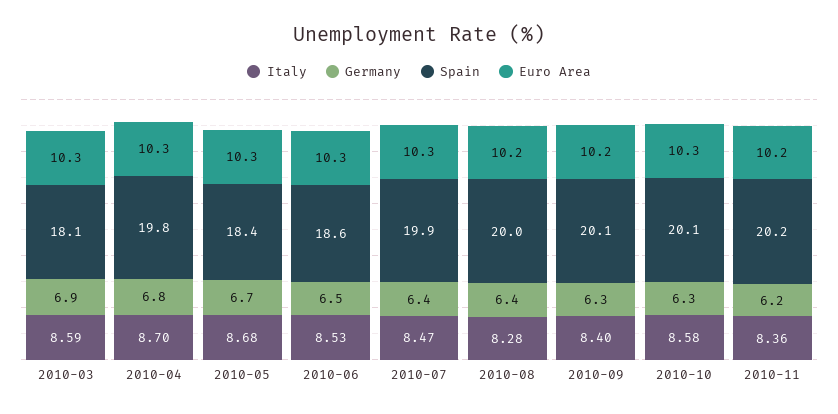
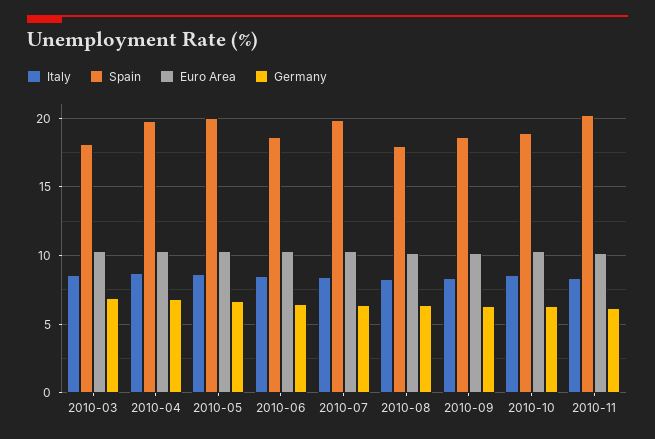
  {
    "Italy": {
      "2010-03": 8.59,
      "2010-04": 8.7,
      "2010-05": 8.68,
      "2010-06": 8.53,
      "2010-07": 8.47,
      "2010-08": 8.28,
      "2010-09": 8.4,
      "2010-10": 8.58,
      "2010-11": 8.36
    },
    "Germany": {
      "2010-03": 6.9,
      "2010-04": 6.8,
      "2010-05": 6.7,
      "2010-06": 6.5,
      "2010-07": 6.4,
      "2010-08": 6.4,
      "2010-09": 6.3,
      "2010-10": 6.3,
      "2010-11": 6.2
    },
    "Spain": {
      "2010-03": 18.1,
      "2010-04": 19.8,
-     "2010-05": 18.4,
+     "2010-05": 20,
      "2010-06": 18.6,
      "2010-07": 19.9,
-     "2010-08": 20,
+     "2010-08": 18,
-     "2010-09": 20.1,
+     "2010-09": 18.5,
-     "2010-10": 20.1,
+     "2010-10": 19,
      "2010-11": 20.2
    },
    "Euro Area": {
      "2010-03": 10.3,
      "2010-04": 10.3,
      "2010-05": 10.3,
      "2010-06": 10.3,
      "2010-07": 10.3,
      "2010-08": 10.2,
      "2010-09": 10.2,
      "2010-10": 10.3,
      "2010-11": 10.2
    }
  }

